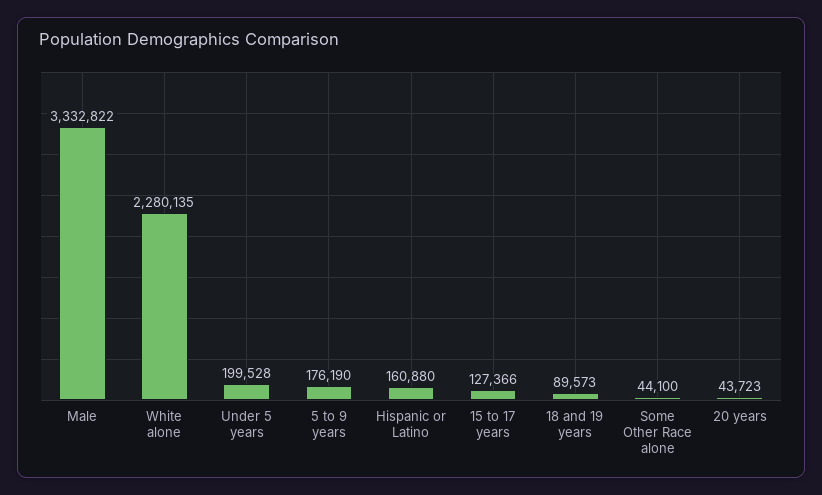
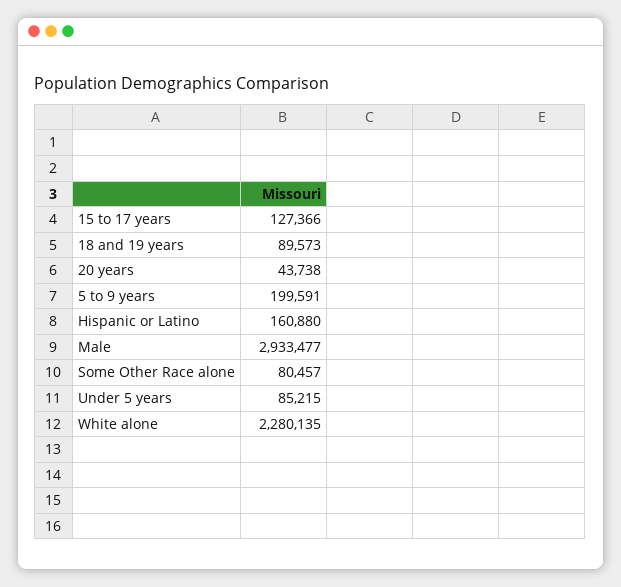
  {
-   "Male": 3332822,
+   "Male": 2933477,
    "White alone": 2280135,
-   "Under 5 years": 199528,
+   "Under 5 years": 85215,
-   "5 to 9 years": 176190,
+   "5 to 9 years": 199591,
    "Hispanic or Latino": 160880,
    "15 to 17 years": 127366,
    "18 and 19 years": 89573,
-   "Some Other Race alone": 44100,
+   "Some Other Race alone": 80457,
-   "20 years": 43723
+   "20 years": 43738
  }

